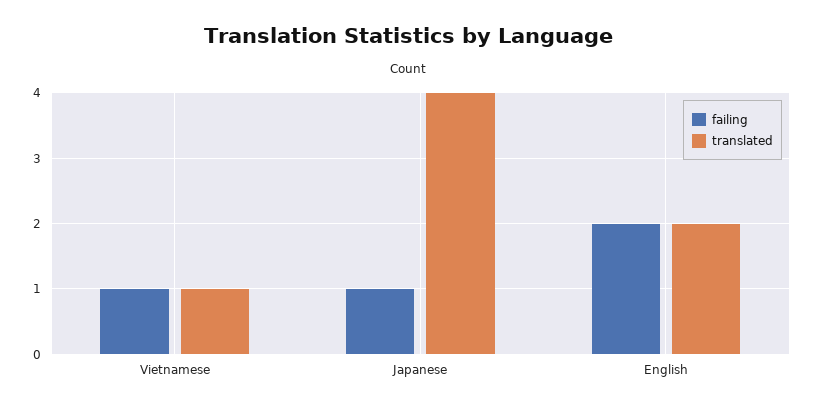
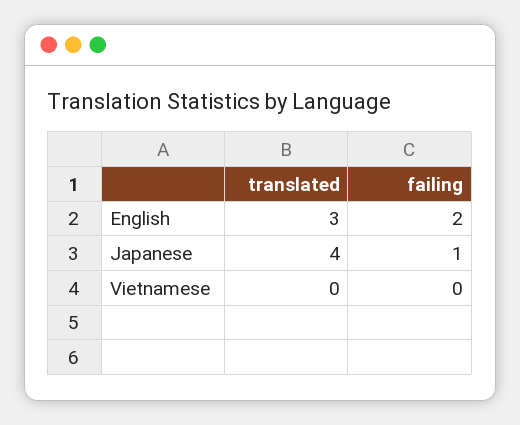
  {
    "failing": {
-     "Vietnamese": 1,
+     "Vietnamese": 0,
      "Japanese": 1,
      "English": 2
    },
    "translated": {
-     "Vietnamese": 1,
+     "Vietnamese": 0,
      "Japanese": 4,
-     "English": 2
+     "English": 3
    }
  }

